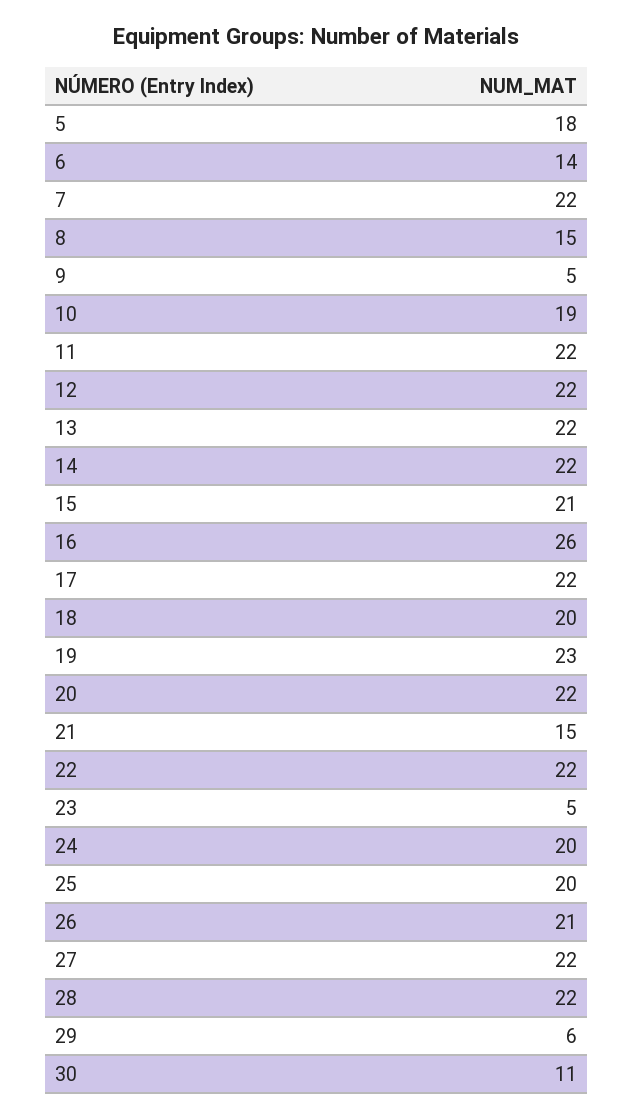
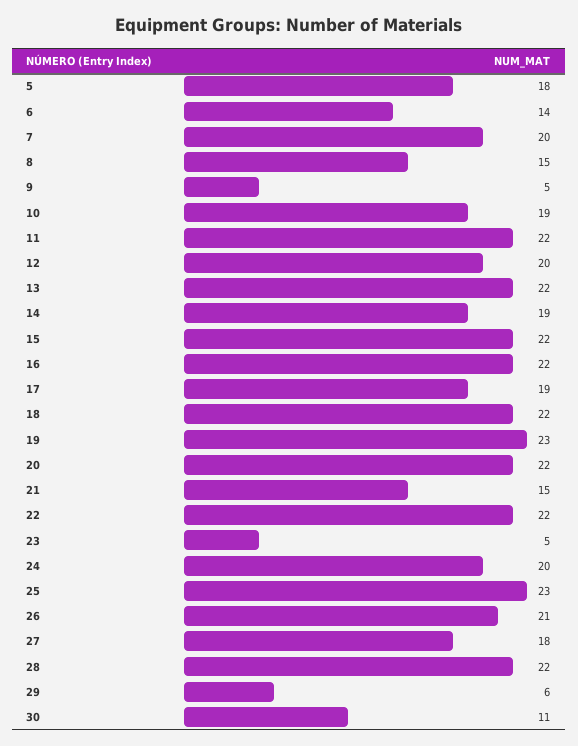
  {
    "5": 18,
    "6": 14,
-   "7": 22,
+   "7": 20,
    "8": 15,
    "9": 5,
    "10": 19,
    "11": 22,
-   "12": 22,
+   "12": 20,
    "13": 22,
-   "14": 22,
+   "14": 19,
-   "15": 21,
+   "15": 22,
-   "16": 26,
+   "16": 22,
-   "17": 22,
+   "17": 19,
-   "18": 20,
+   "18": 22,
    "19": 23,
    "20": 22,
    "21": 15,
    "22": 22,
    "23": 5,
    "24": 20,
-   "25": 20,
+   "25": 23,
    "26": 21,
-   "27": 22,
+   "27": 18,
    "28": 22,
    "29": 6,
    "30": 11
  }

